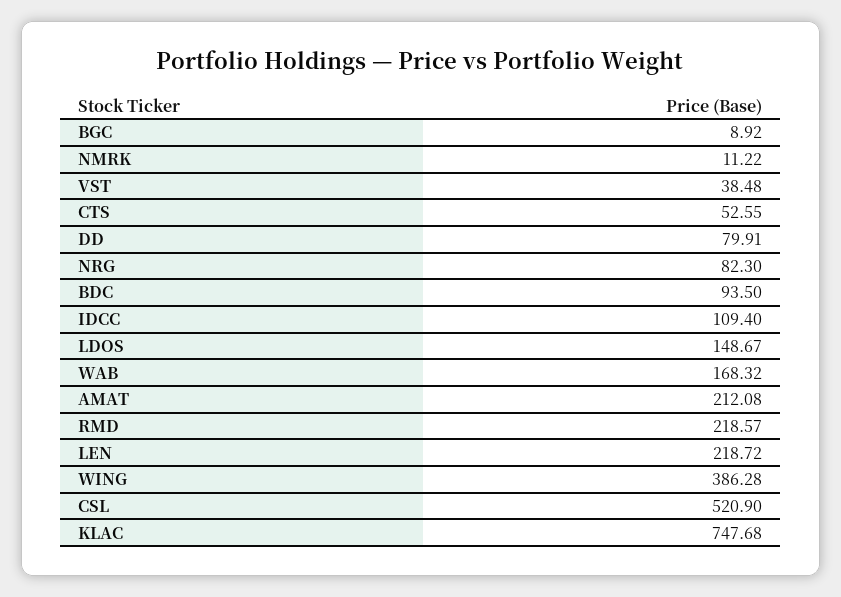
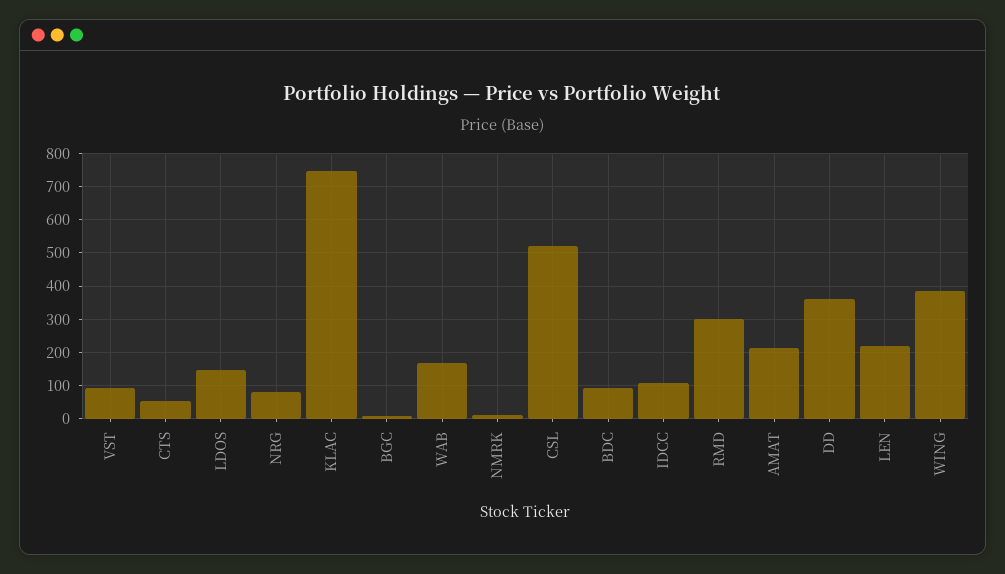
  {
    "BGC": 8.92,
    "NMRK": 11.22,
-   "VST": 38.48,
+   "VST": 100,
    "CTS": 52.55,
-   "DD": 79.91,
+   "DD": 360,
    "NRG": 82.3,
    "BDC": 93.5,
    "IDCC": 109.4,
    "LDOS": 148.67,
    "WAB": 168.32,
    "AMAT": 212.08,
-   "RMD": 218.57,
+   "RMD": 300,
    "LEN": 218.72,
    "WING": 386.28,
    "CSL": 520.9,
    "KLAC": 747.68
  }

